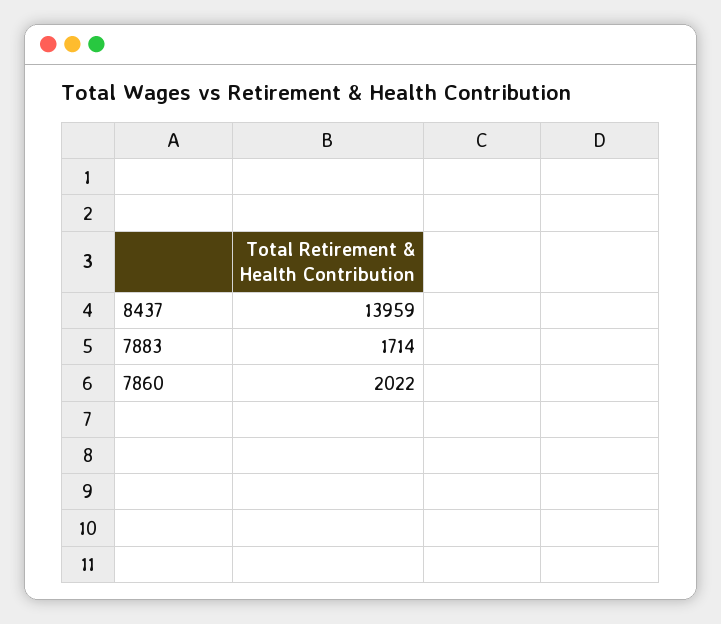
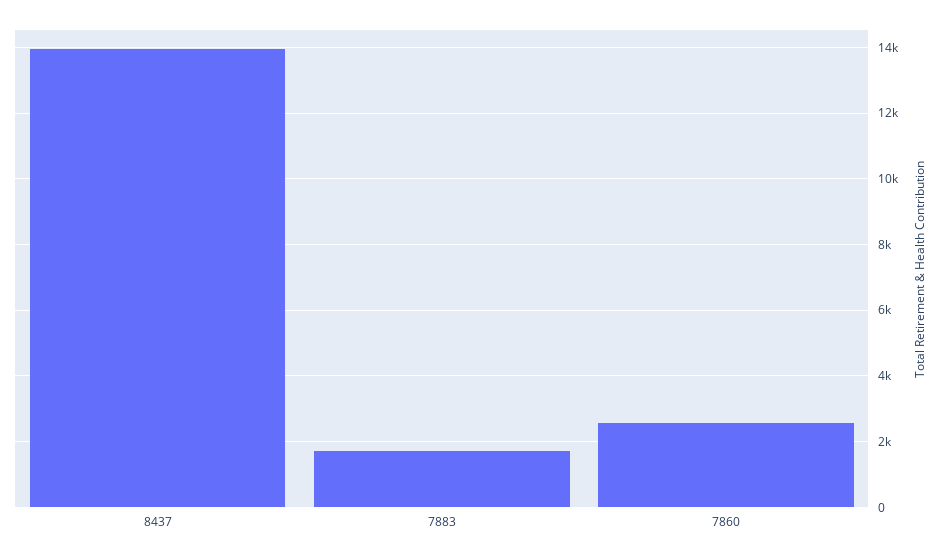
  {
    "8437": 13959,
    "7883": 1714,
-   "7860": 2022
+   "7860": 2600
  }

